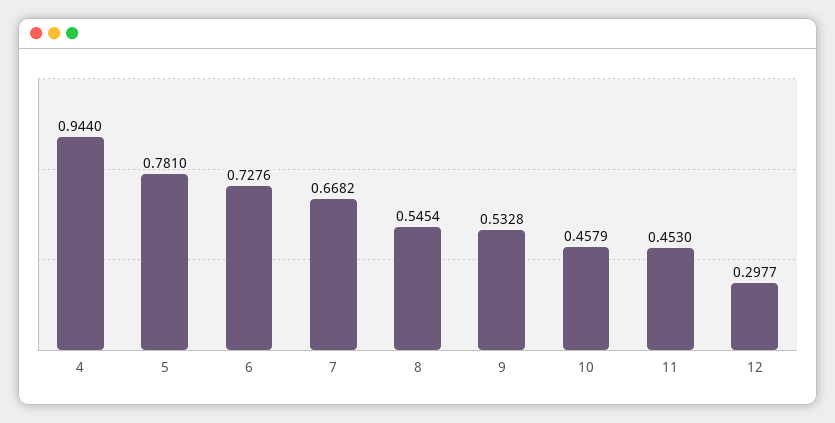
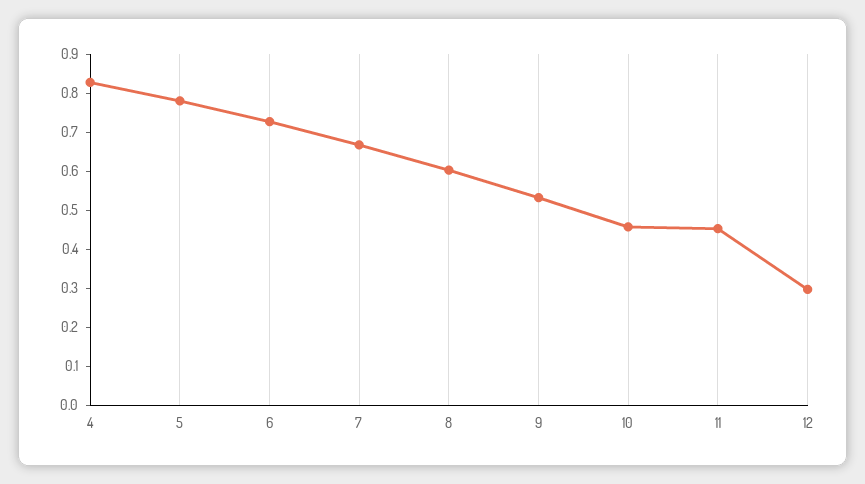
  {
-   "4": 0.944,
+   "4": 0.825,
    "5": 0.781,
    "6": 0.7276,
    "7": 0.6682,
-   "8": 0.5454,
+   "8": 0.6,
    "9": 0.5328,
    "10": 0.4579,
    "11": 0.453,
    "12": 0.2977
  }

